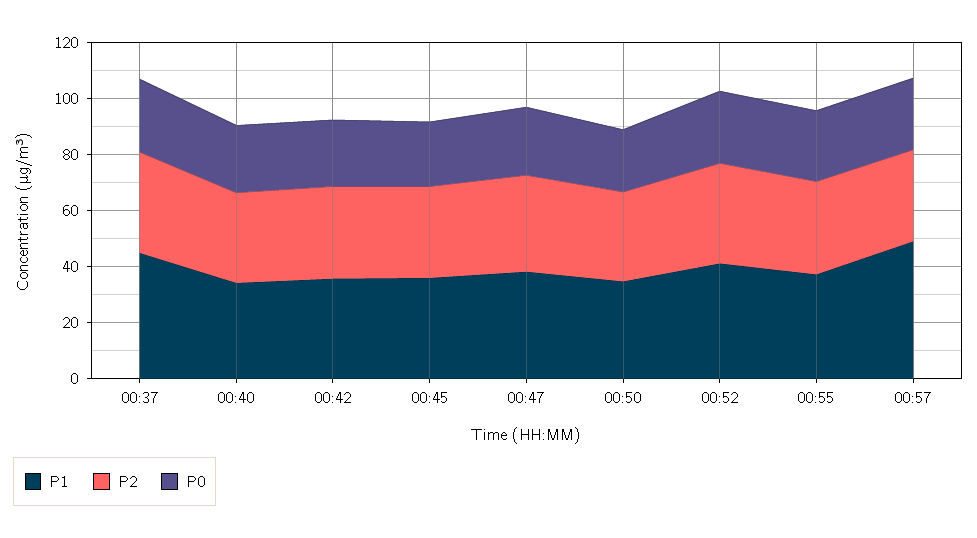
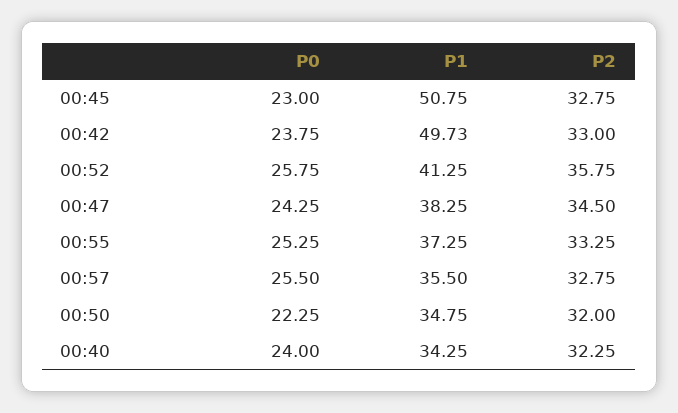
  {
    "P1": {
-     "00:37": 45,
      "00:40": 34.25,
-     "00:42": 35,
+     "00:42": 49.73,
-     "00:45": 35,
+     "00:45": 50.75,
      "00:47": 38.25,
      "00:50": 34.75,
      "00:52": 41.25,
      "00:55": 37.25,
-     "00:57": 50
+     "00:57": 35.5
    },
    "P2": {
-     "00:37": 35,
      "00:40": 32.25,
      "00:42": 33,
      "00:45": 32.75,
      "00:47": 34.5,
      "00:50": 32,
      "00:52": 35.75,
      "00:55": 33.25,
      "00:57": 32.75
    },
    "P0": {
-     "00:37": 25,
      "00:40": 24,
      "00:42": 23.75,
      "00:45": 23,
      "00:47": 24.25,
      "00:50": 22.25,
      "00:52": 25.75,
      "00:55": 25.25,
      "00:57": 25.5
    }
  }

